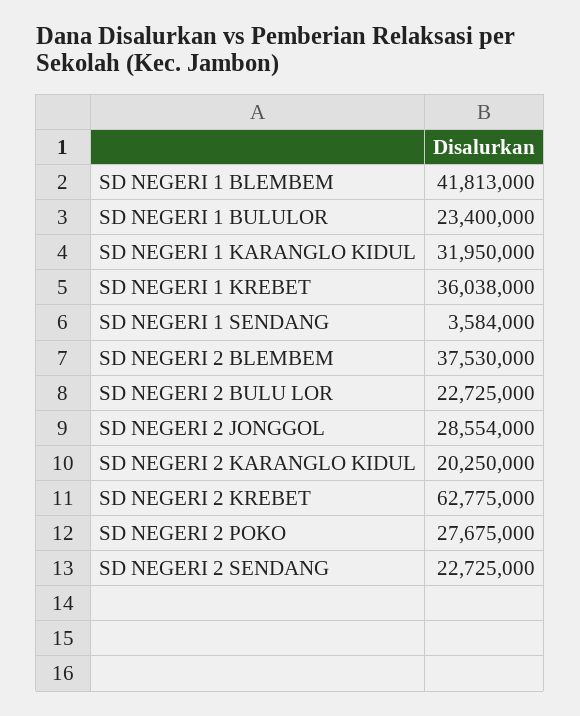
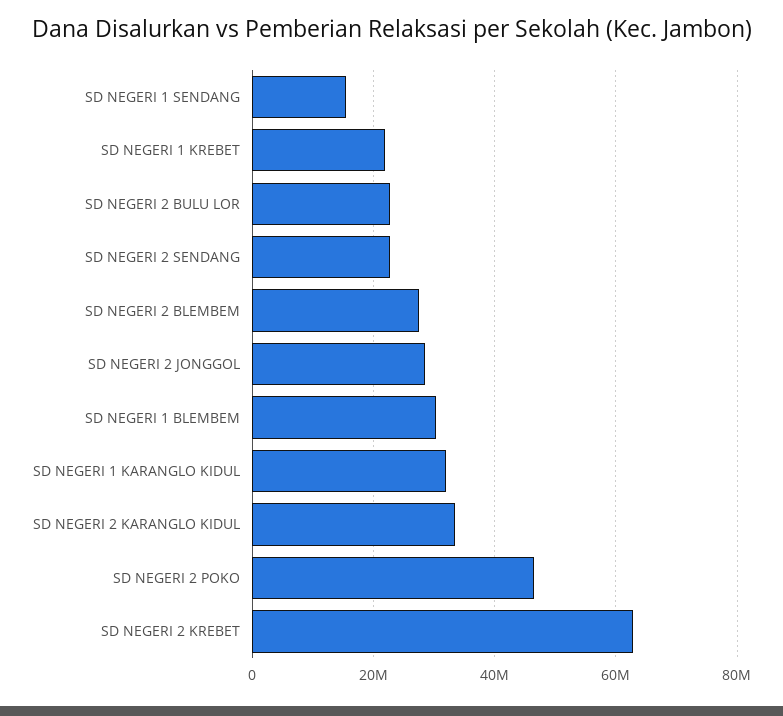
  {
-   "SD NEGERI 1 BLEMBEM": 41813000,
+   "SD NEGERI 1 BLEMBEM": 30000000,
-   "SD NEGERI 1 BULULOR": 23400000,
    "SD NEGERI 1 KARANGLO KIDUL": 31950000,
-   "SD NEGERI 1 KREBET": 36038000,
+   "SD NEGERI 1 KREBET": 22000000,
-   "SD NEGERI 1 SENDANG": 3584000,
+   "SD NEGERI 1 SENDANG": 16000000,
-   "SD NEGERI 2 BLEMBEM": 37530000,
+   "SD NEGERI 2 BLEMBEM": 28000000,
    "SD NEGERI 2 BULU LOR": 22725000,
    "SD NEGERI 2 JONGGOL": 28554000,
-   "SD NEGERI 2 KARANGLO KIDUL": 20250000,
+   "SD NEGERI 2 KARANGLO KIDUL": 34000000,
    "SD NEGERI 2 KREBET": 62775000,
-   "SD NEGERI 2 POKO": 27675000,
+   "SD NEGERI 2 POKO": 46000000,
    "SD NEGERI 2 SENDANG": 22725000
  }

